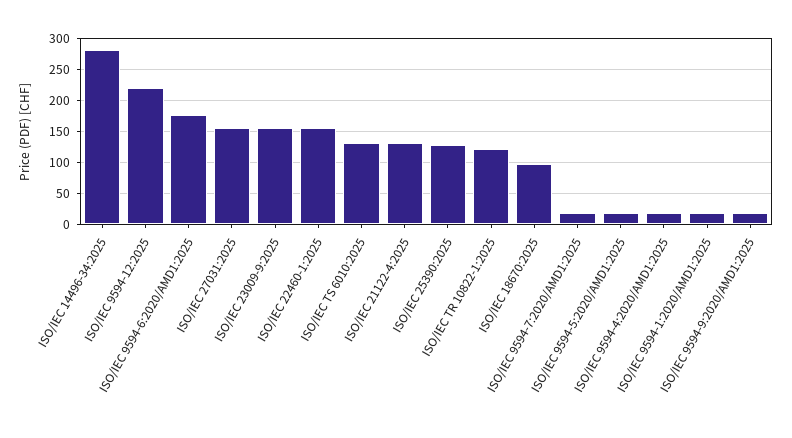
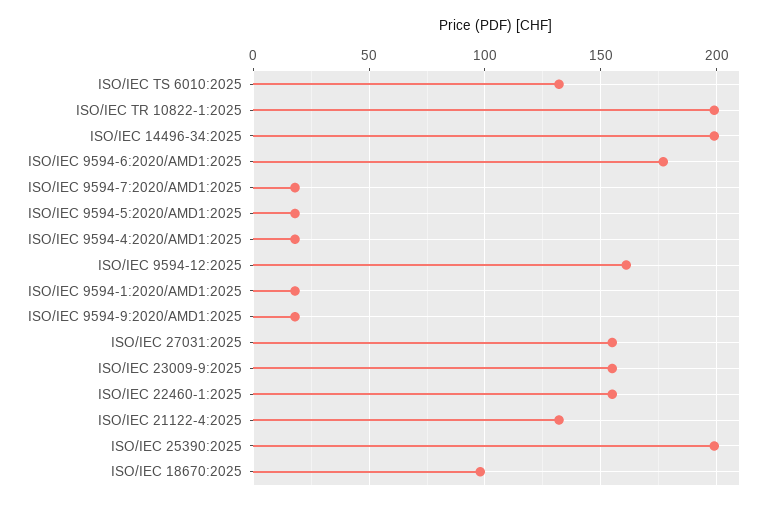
  {
-   "ISO/IEC 14496-34:2025": 280,
+   "ISO/IEC 14496-34:2025": 200,
-   "ISO/IEC 9594-12:2025": 220,
+   "ISO/IEC 9594-12:2025": 160,
    "ISO/IEC 9594-6:2020/AMD1:2025": 175,
    "ISO/IEC 27031:2025": 155,
    "ISO/IEC 23009-9:2025": 155,
    "ISO/IEC 22460-1:2025": 155,
    "ISO/IEC TS 6010:2025": 130,
    "ISO/IEC 21122-4:2025": 130,
-   "ISO/IEC 25390:2025": 130,
+   "ISO/IEC 25390:2025": 200,
-   "ISO/IEC TR 10822-1:2025": 120,
+   "ISO/IEC TR 10822-1:2025": 200,
    "ISO/IEC 18670:2025": 100,
    "ISO/IEC 9594-7:2020/AMD1:2025": 20,
    "ISO/IEC 9594-5:2020/AMD1:2025": 20,
    "ISO/IEC 9594-4:2020/AMD1:2025": 20,
    "ISO/IEC 9594-1:2020/AMD1:2025": 20,
    "ISO/IEC 9594-9:2020/AMD1:2025": 20
  }

